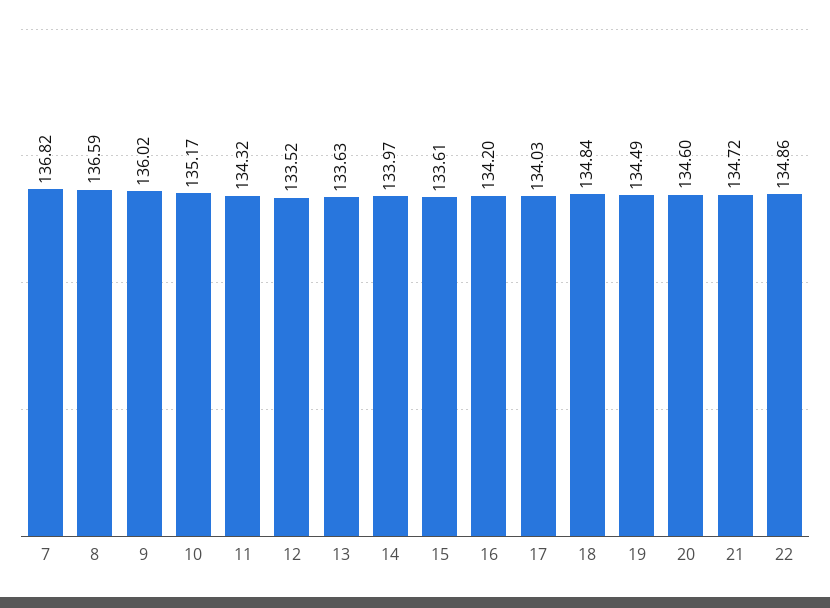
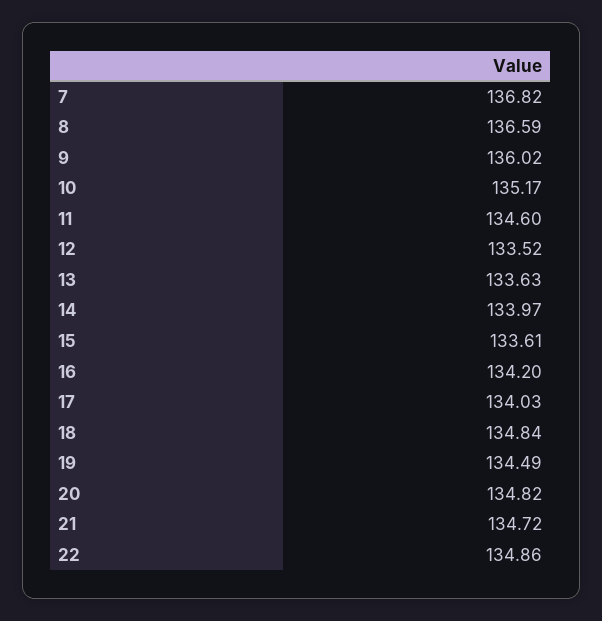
  {
    "7": 136.82,
    "8": 136.59,
    "9": 136.02,
    "10": 135.17,
-   "11": 134.32,
+   "11": 134.6,
    "12": 133.52,
    "13": 133.63,
    "14": 133.97,
    "15": 133.61,
    "16": 134.2,
    "17": 134.03,
    "18": 134.84,
    "19": 134.49,
-   "20": 134.6,
+   "20": 134.82,
    "21": 134.72,
    "22": 134.86
  }

